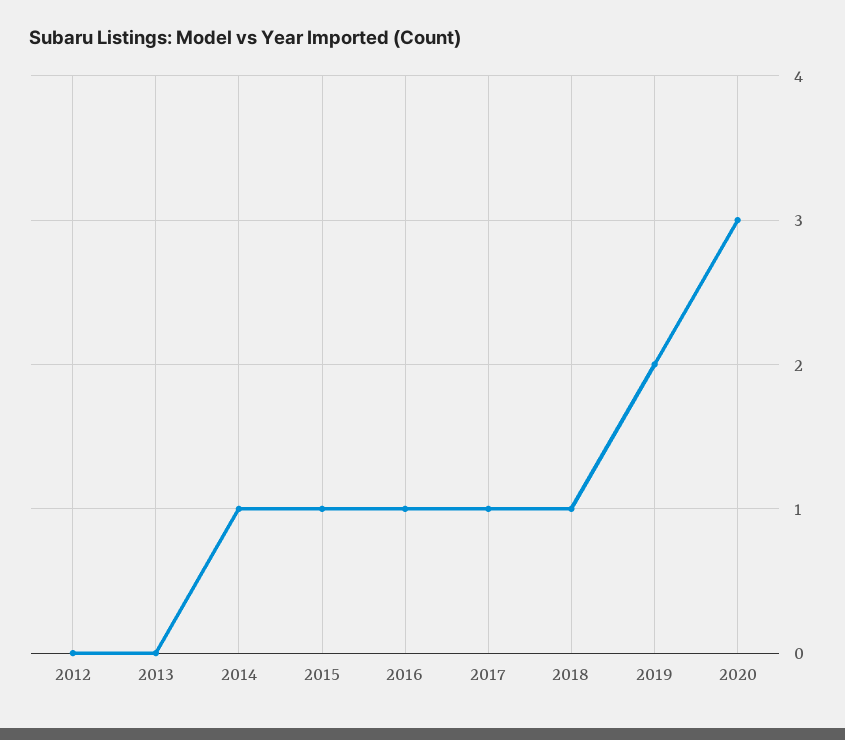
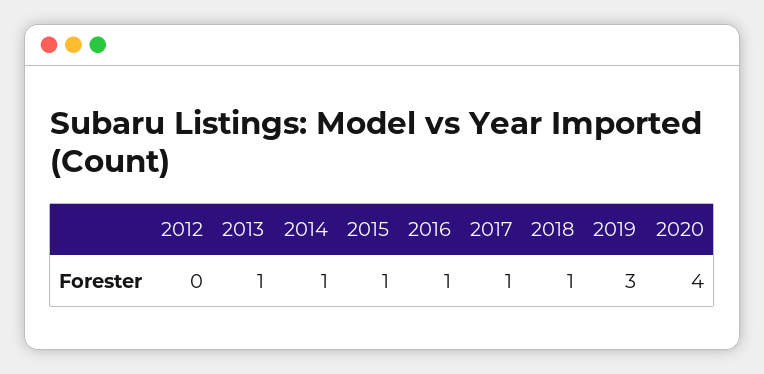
  {
    "2012": 0,
-   "2013": 0,
+   "2013": 1,
    "2014": 1,
    "2015": 1,
    "2016": 1,
    "2017": 1,
    "2018": 1,
-   "2019": 2,
+   "2019": 3,
-   "2020": 3
+   "2020": 4
  }

